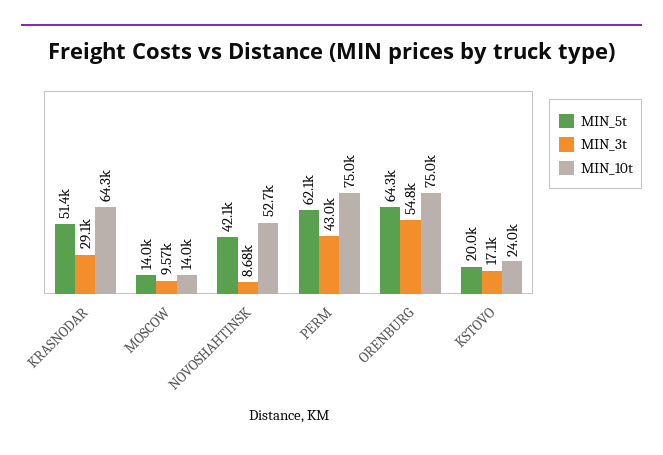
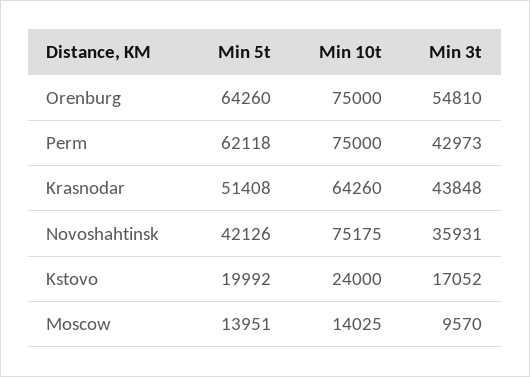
  {
    "MIN_5t": {
      "KRASNODAR": 51408,
      "MOSCOW": 13951,
      "NOVOSHAHTINSK": 42126,
      "PERM": 62118,
      "ORENBURG": 64260,
      "KSTOVO": 19992
    },
    "MIN_3t": {
-     "KRASNODAR": 29100,
+     "KRASNODAR": 43848,
      "MOSCOW": 9570,
-     "NOVOSHAHTINSK": 8680,
+     "NOVOSHAHTINSK": 35931,
      "PERM": 42973,
      "ORENBURG": 54810,
      "KSTOVO": 17052
    },
    "MIN_10t": {
      "KRASNODAR": 64260,
      "MOSCOW": 14025,
-     "NOVOSHAHTINSK": 52700,
+     "NOVOSHAHTINSK": 75175,
      "PERM": 75000,
      "ORENBURG": 75000,
      "KSTOVO": 24000
    }
  }

